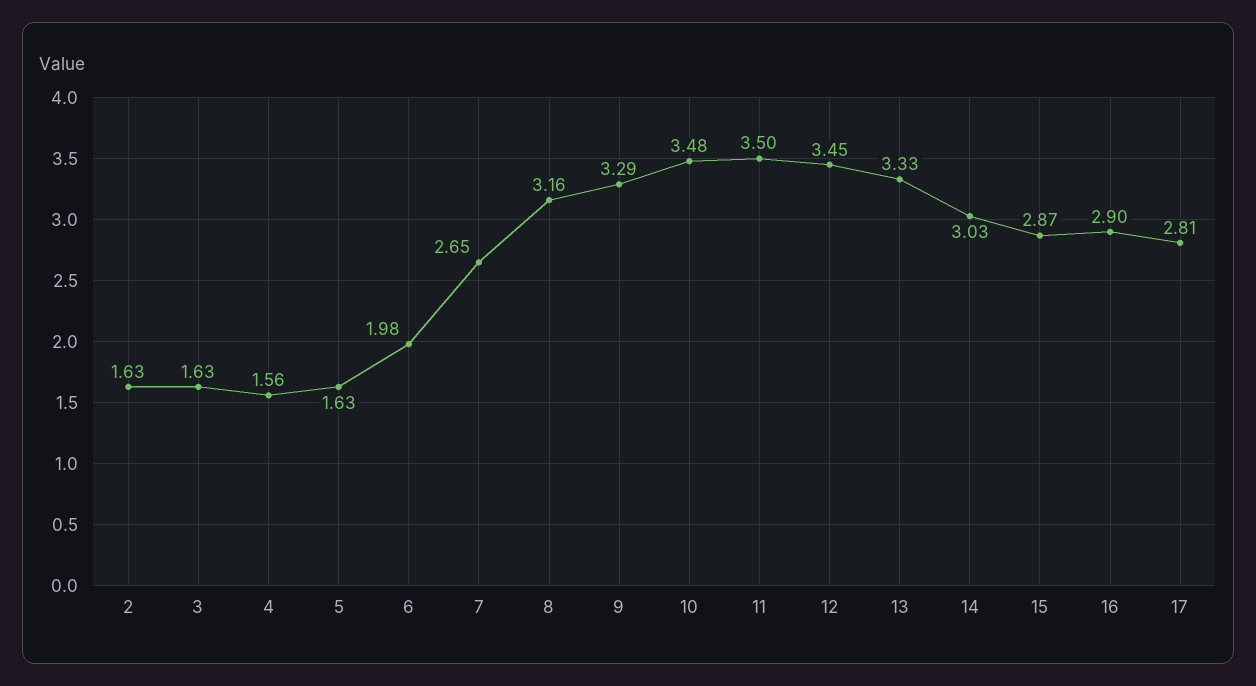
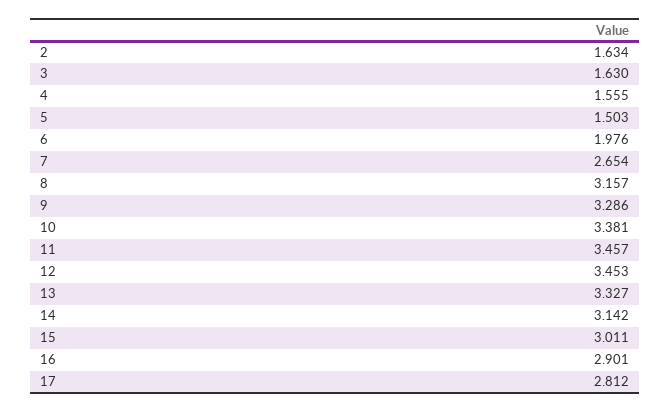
  {
    "2": 1.634,
    "3": 1.63,
    "4": 1.555,
-   "5": 1.63,
+   "5": 1.503,
    "6": 1.976,
    "7": 2.654,
    "8": 3.157,
    "9": 3.286,
-   "10": 3.48,
+   "10": 3.381,
-   "11": 3.5,
+   "11": 3.457,
    "12": 3.453,
    "13": 3.327,
-   "14": 3.03,
+   "14": 3.142,
-   "15": 2.87,
+   "15": 3.011,
    "16": 2.901,
    "17": 2.812
  }

